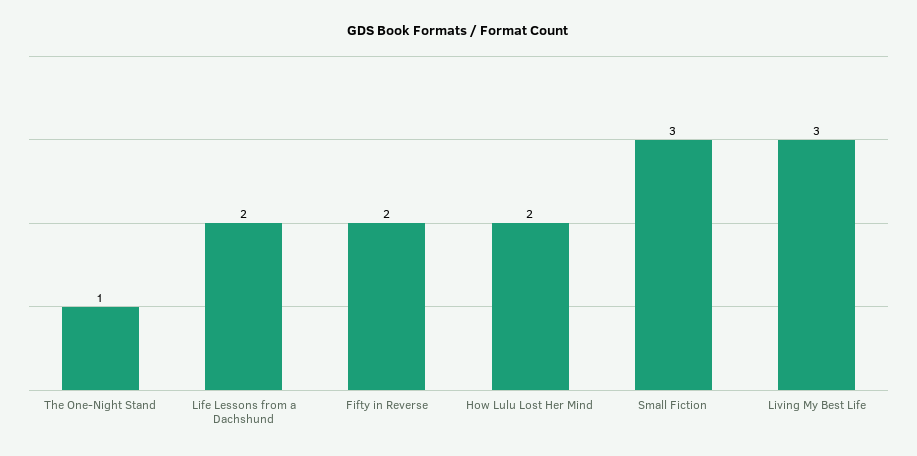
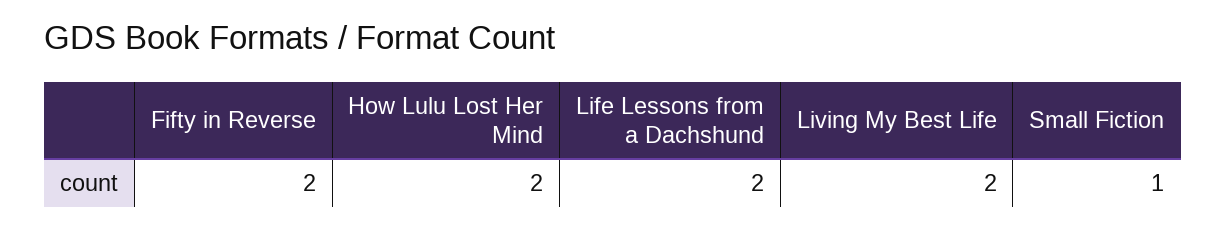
  {
-   "The One-Night Stand": 1,
    "Life Lessons from a Dachshund": 2,
    "Fifty in Reverse": 2,
    "How Lulu Lost Her Mind": 2,
-   "Small Fiction": 3,
+   "Small Fiction": 1,
-   "Living My Best Life": 3
+   "Living My Best Life": 2
  }

